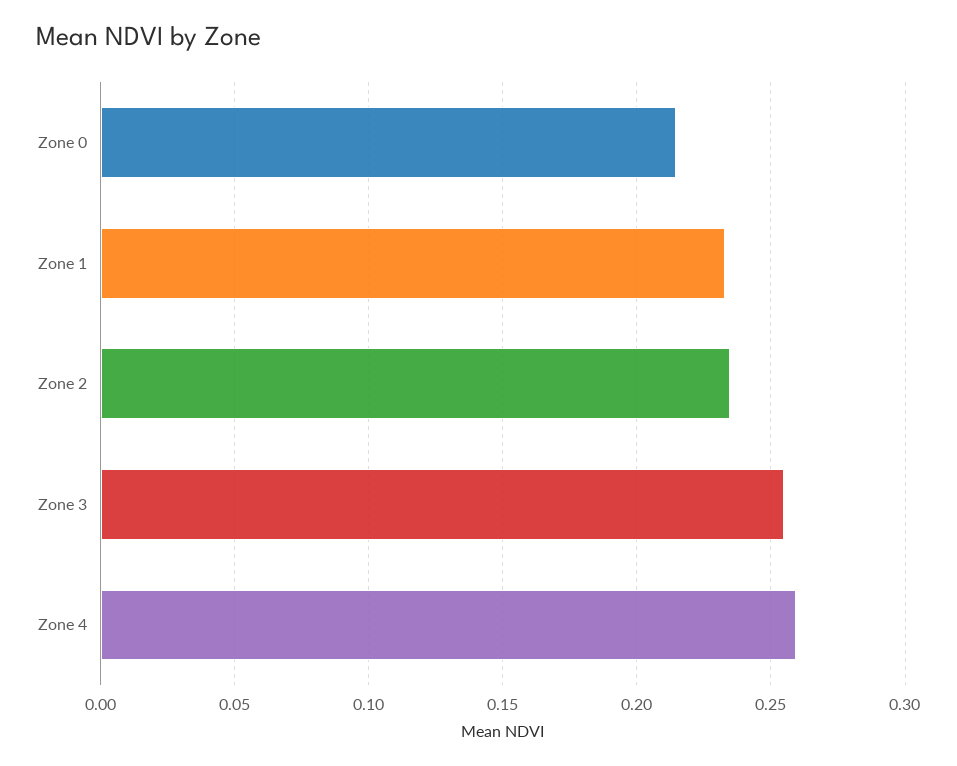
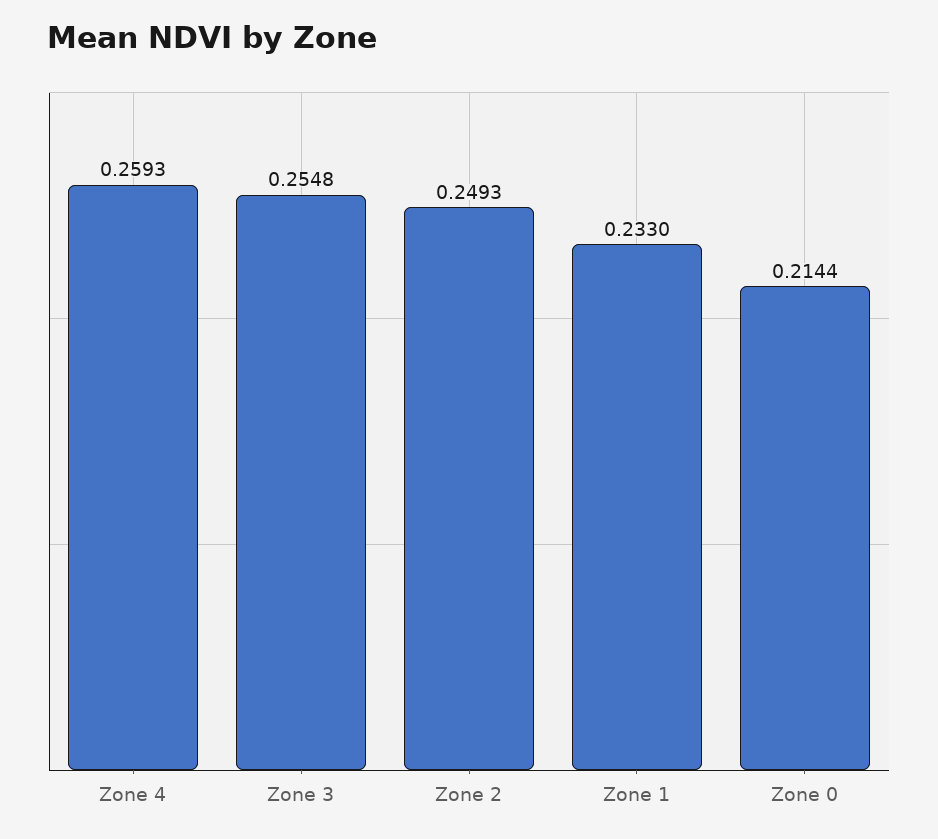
  {
    "Zone 0": 0.2144,
    "Zone 1": 0.233,
-   "Zone 2": 0.235,
+   "Zone 2": 0.2493,
    "Zone 3": 0.2548,
    "Zone 4": 0.2593
  }

